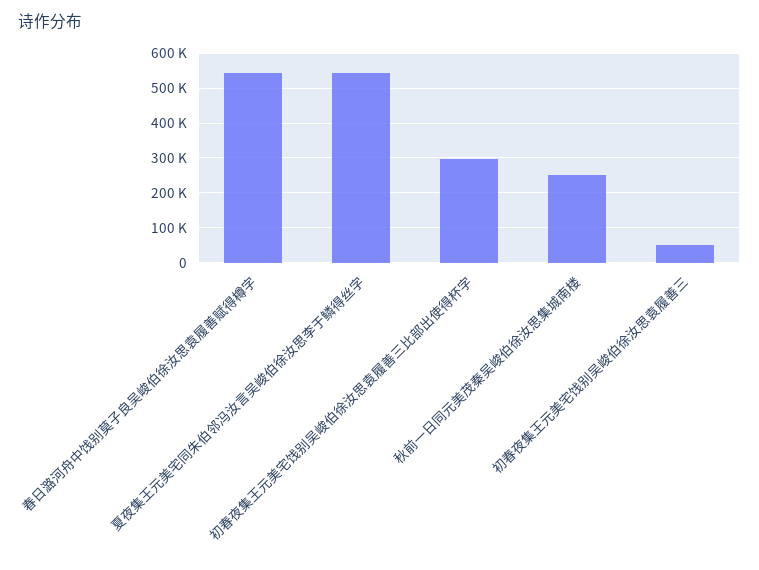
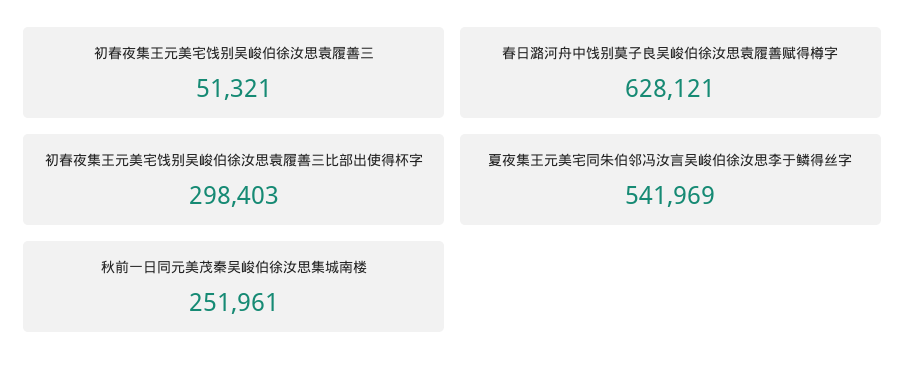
  {
-   "春日潞河舟中饯别莫子良吴峻伯徐汝思袁履善赋得樽字": 540000,
+   "春日潞河舟中饯别莫子良吴峻伯徐汝思袁履善赋得樽字": 628121,
    "夏夜集王元美宅同朱伯邻冯汝言吴峻伯徐汝思李于鳞得丝字": 541969,
    "初春夜集王元美宅饯别吴峻伯徐汝思袁履善三比部出使得杯字": 298403,
    "秋前一日同元美茂秦吴峻伯徐汝思集城南楼": 251961,
    "初春夜集王元美宅饯别吴峻伯徐汝思袁履善三": 51321
  }

